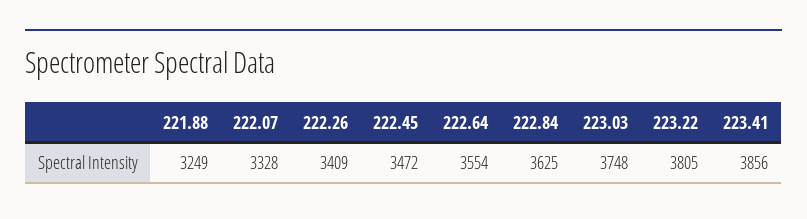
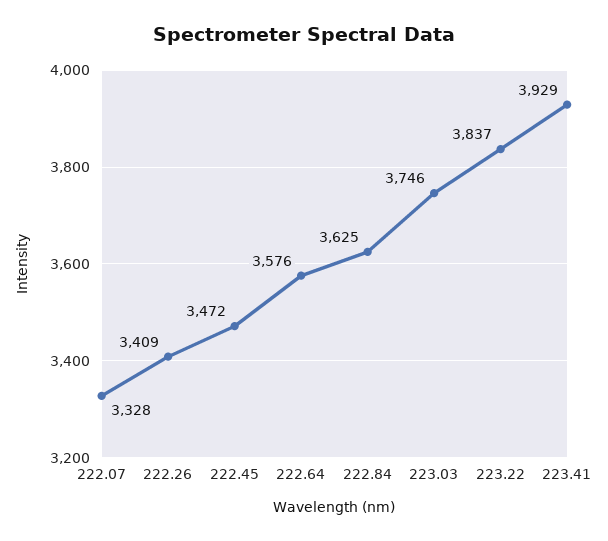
  {
-   "221.88": 3249,
    "222.07": 3328,
    "222.26": 3409,
    "222.45": 3472,
-   "222.64": 3554,
+   "222.64": 3576,
    "222.84": 3625,
-   "223.03": 3748,
+   "223.03": 3746,
-   "223.22": 3805,
+   "223.22": 3837,
-   "223.41": 3856
+   "223.41": 3929
  }

